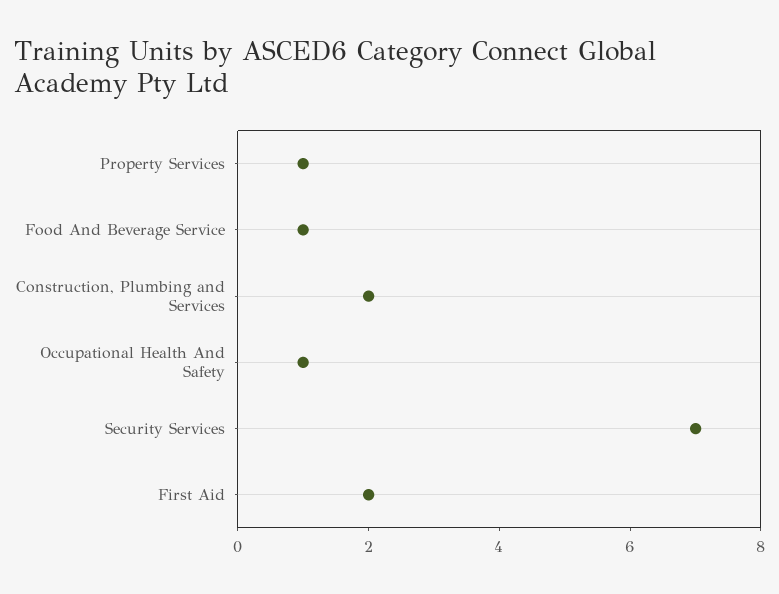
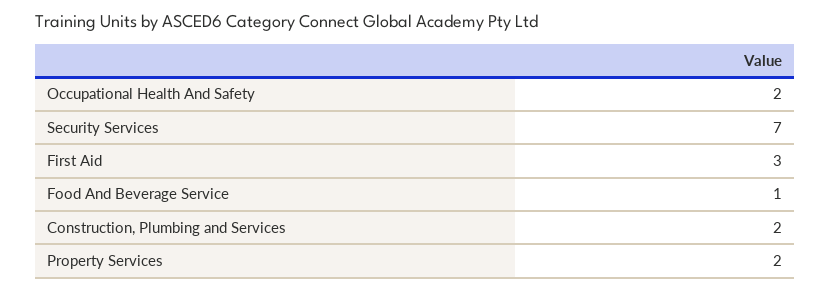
  {
-   "Property Services": 1,
+   "Property Services": 2,
    "Food And Beverage Service": 1,
    "Construction, Plumbing and Services": 2,
-   "Occupational Health And Safety": 1,
+   "Occupational Health And Safety": 2,
    "Security Services": 7,
-   "First Aid": 2
+   "First Aid": 3
  }

